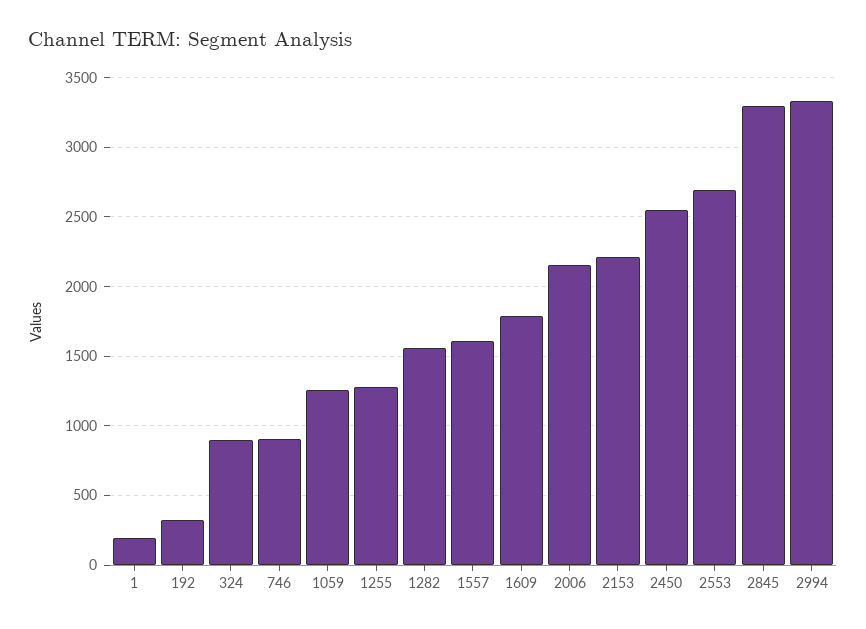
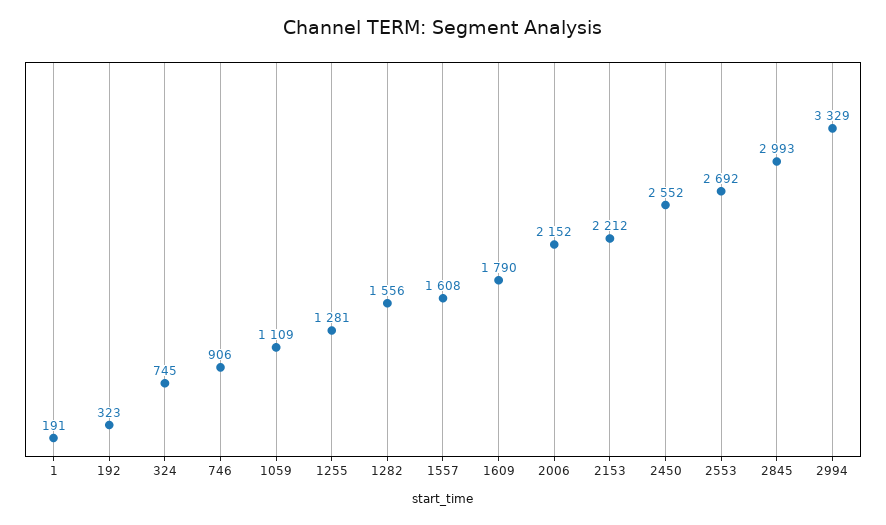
  {
    "1": 191,
    "192": 323,
-   "324": 900,
+   "324": 745,
    "746": 906,
-   "1059": 1250,
+   "1059": 1109,
    "1255": 1281,
    "1282": 1556,
    "1557": 1608,
    "1609": 1790,
    "2006": 2152,
    "2153": 2212,
    "2450": 2552,
    "2553": 2692,
-   "2845": 3300,
+   "2845": 2993,
    "2994": 3329
  }

